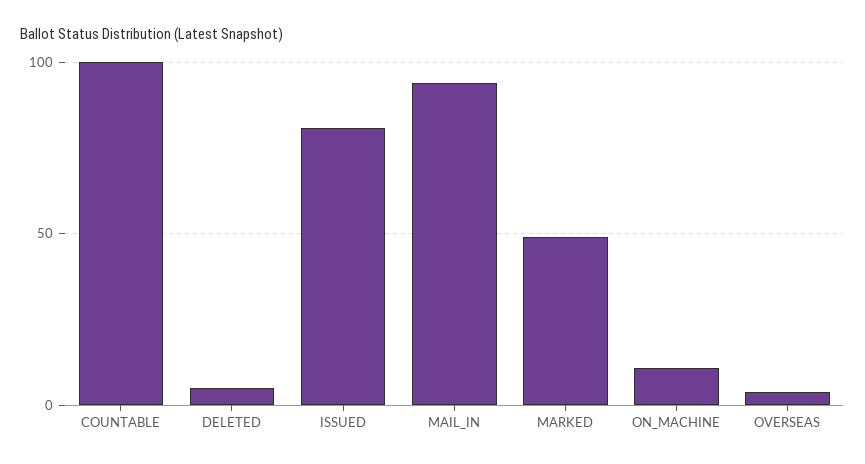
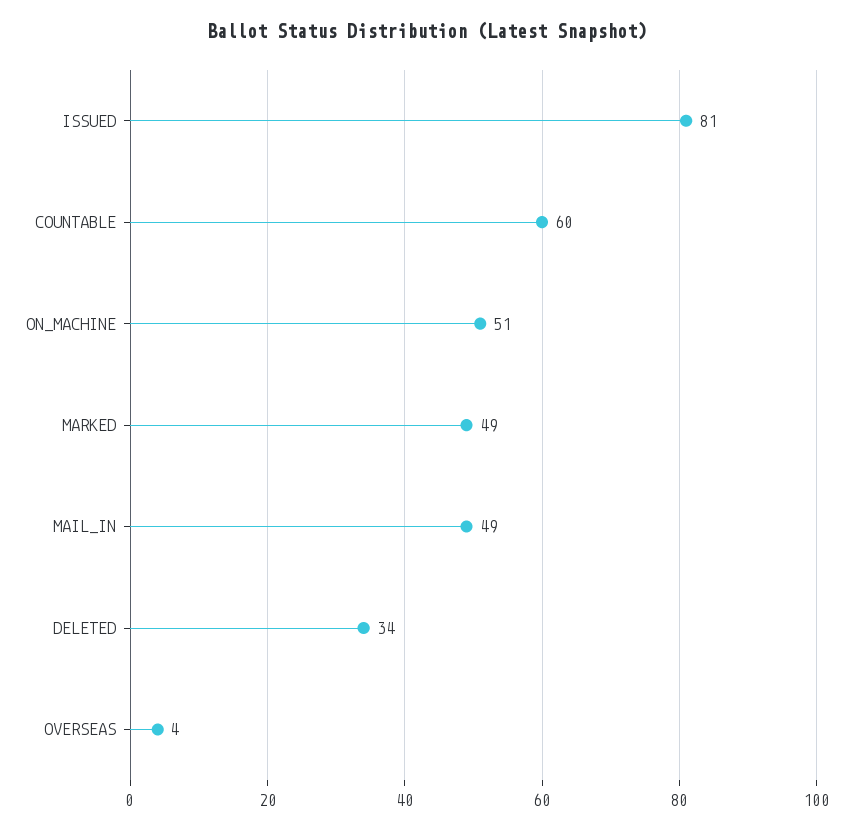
  {
-   "COUNTABLE": 100,
+   "COUNTABLE": 60,
-   "DELETED": 5,
+   "DELETED": 34,
    "ISSUED": 81,
-   "MAIL_IN": 95,
+   "MAIL_IN": 49,
    "MARKED": 49,
-   "ON_MACHINE": 10,
+   "ON_MACHINE": 51,
    "OVERSEAS": 4
  }

